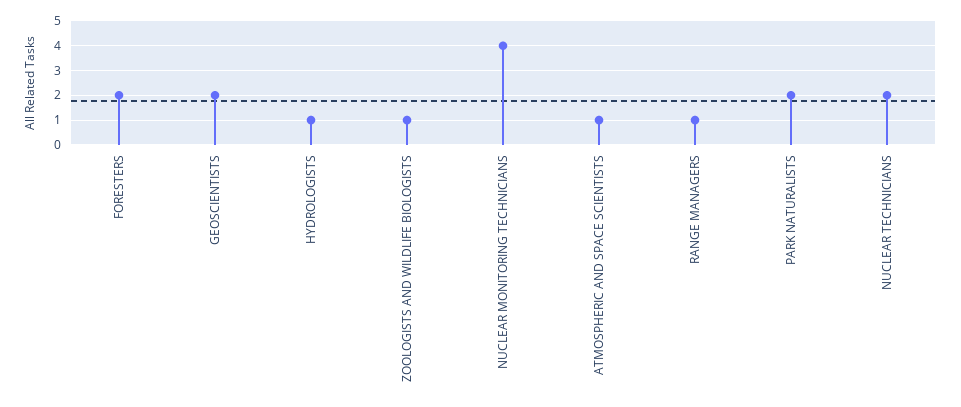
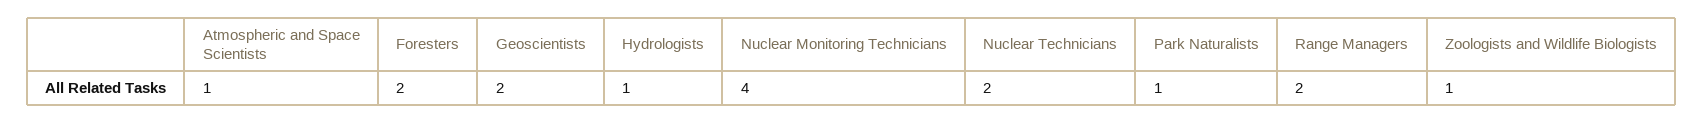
  {
    "FORESTERS": 2,
    "GEOSCIENTISTS": 2,
    "HYDROLOGISTS": 1,
    "ZOOLOGISTS AND WILDLIFE BIOLOGISTS": 1,
    "NUCLEAR MONITORING TECHNICIANS": 4,
    "ATMOSPHERIC AND SPACE SCIENTISTS": 1,
-   "RANGE MANAGERS": 1,
+   "RANGE MANAGERS": 2,
-   "PARK NATURALISTS": 2,
+   "PARK NATURALISTS": 1,
    "NUCLEAR TECHNICIANS": 2
  }

